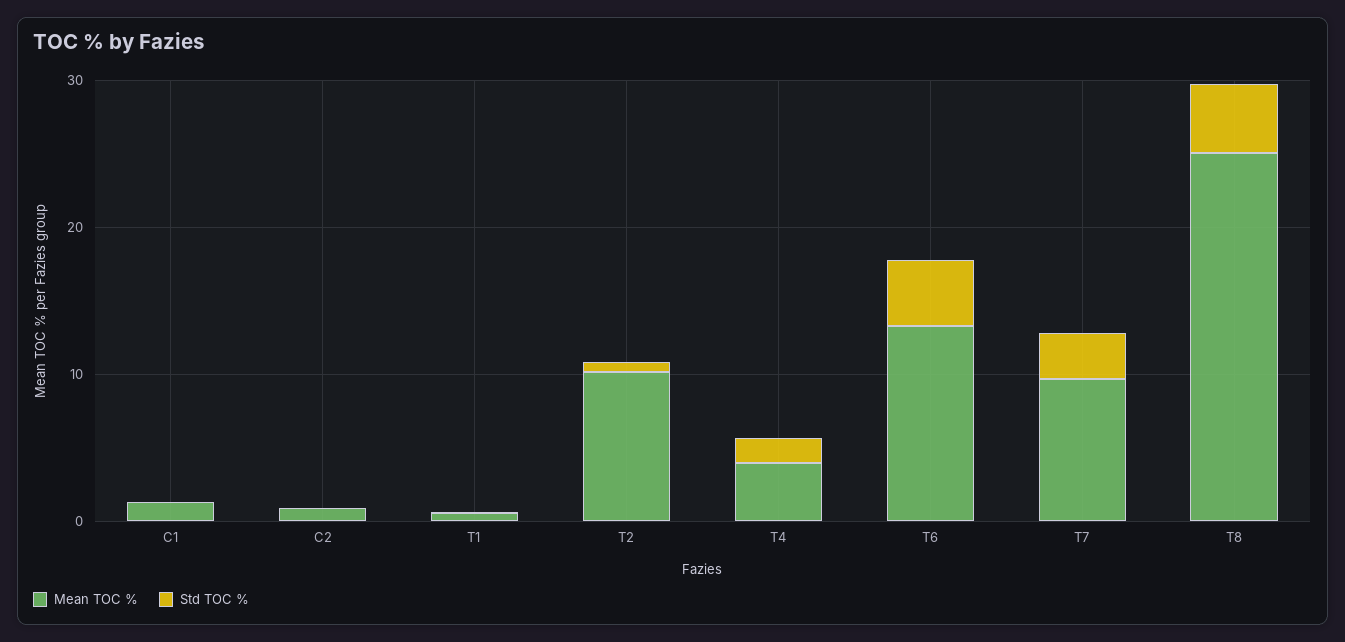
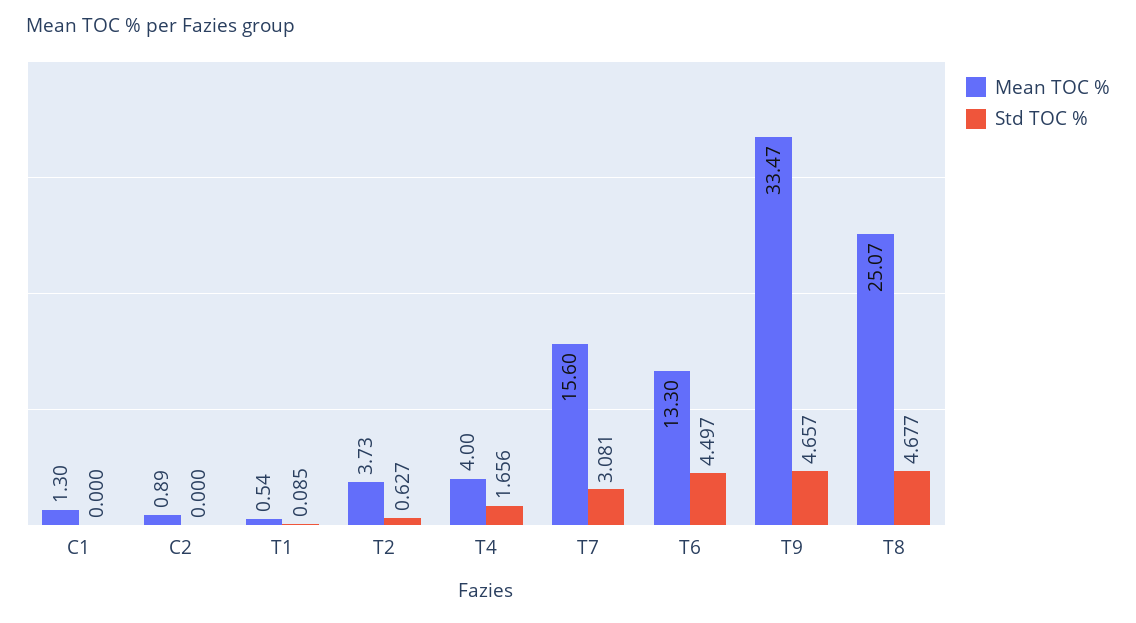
  {
    "Mean TOC %": {
      "C1": 1.3,
      "C2": 0.89,
      "T1": 0.54,
-     "T2": 10,
+     "T2": 3.73,
      "T4": 4,
      "T6": 13.3,
-     "T7": 10,
+     "T7": 15.6,
-     "T8": 25.07
+     "T8": 25.07,
+     "T9": 33.47
    },
    "Std TOC %": {
      "C1": 0,
      "C2": 0,
      "T1": 0.085,
      "T2": 0.627,
      "T4": 1.656,
      "T6": 4.497,
      "T7": 3.081,
-     "T8": 4.677
+     "T8": 4.677,
+     "T9": 4.657
    }
  }

